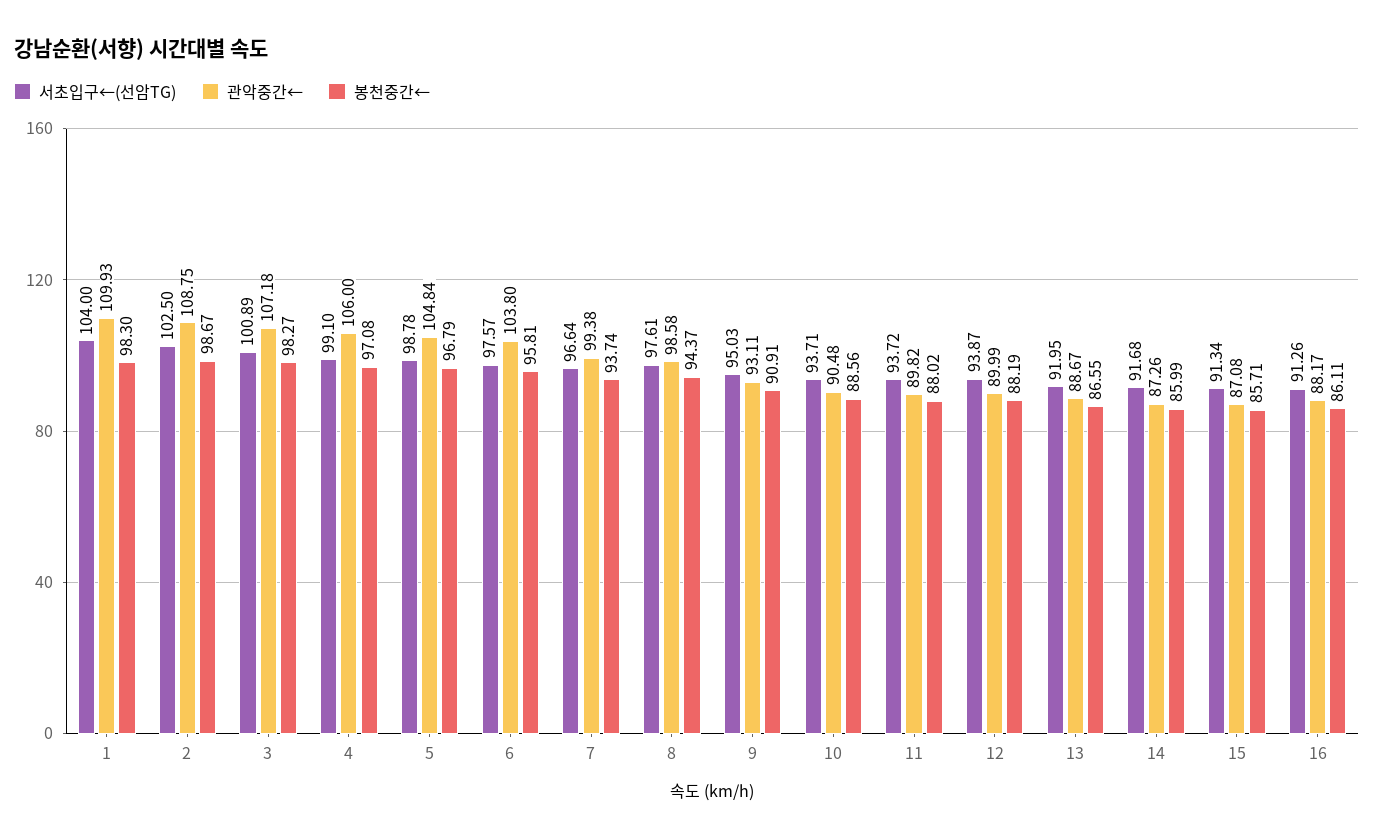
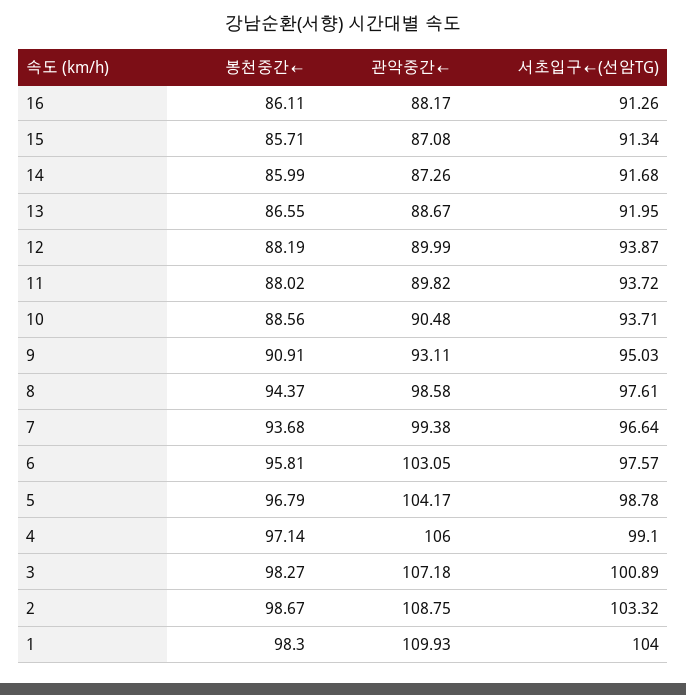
  {
    "서초입구←(선암TG)": {
      "1": 104,
-     "2": 102.5,
+     "2": 103.32,
      "3": 100.89,
      "4": 99.1,
      "5": 98.78,
      "6": 97.57,
      "7": 96.64,
      "8": 97.61,
      "9": 95.03,
      "10": 93.71,
      "11": 93.72,
      "12": 93.87,
      "13": 91.95,
      "14": 91.68,
      "15": 91.34,
      "16": 91.26
    },
    "관악중간←": {
      "1": 109.93,
      "2": 108.75,
      "3": 107.18,
      "4": 106,
-     "5": 104.84,
+     "5": 104.17,
-     "6": 103.8,
+     "6": 103.05,
      "7": 99.38,
      "8": 98.58,
      "9": 93.11,
      "10": 90.48,
      "11": 89.82,
      "12": 89.99,
      "13": 88.67,
      "14": 87.26,
      "15": 87.08,
      "16": 88.17
    },
    "봉천중간←": {
      "1": 98.3,
      "2": 98.67,
      "3": 98.27,
-     "4": 97.08,
+     "4": 97.14,
      "5": 96.79,
      "6": 95.81,
-     "7": 93.74,
+     "7": 93.68,
      "8": 94.37,
      "9": 90.91,
      "10": 88.56,
      "11": 88.02,
      "12": 88.19,
      "13": 86.55,
      "14": 85.99,
      "15": 85.71,
      "16": 86.11
    }
  }

